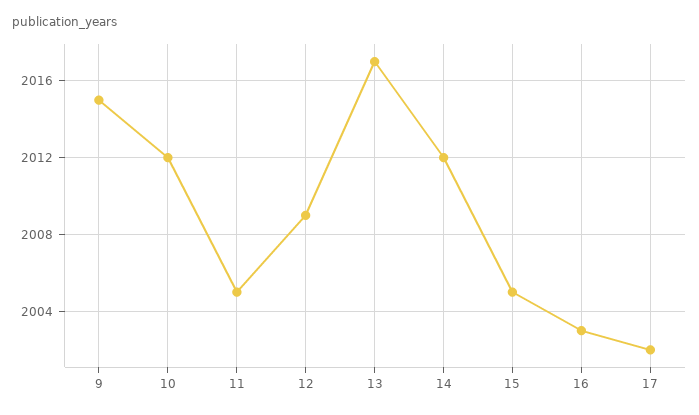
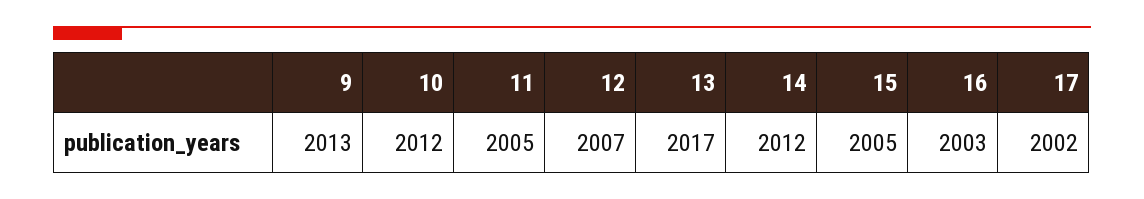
  {
-   "9": 2015,
+   "9": 2013,
    "10": 2012,
    "11": 2005,
-   "12": 2009,
+   "12": 2007,
    "13": 2017,
    "14": 2012,
    "15": 2005,
    "16": 2003,
    "17": 2002
  }

